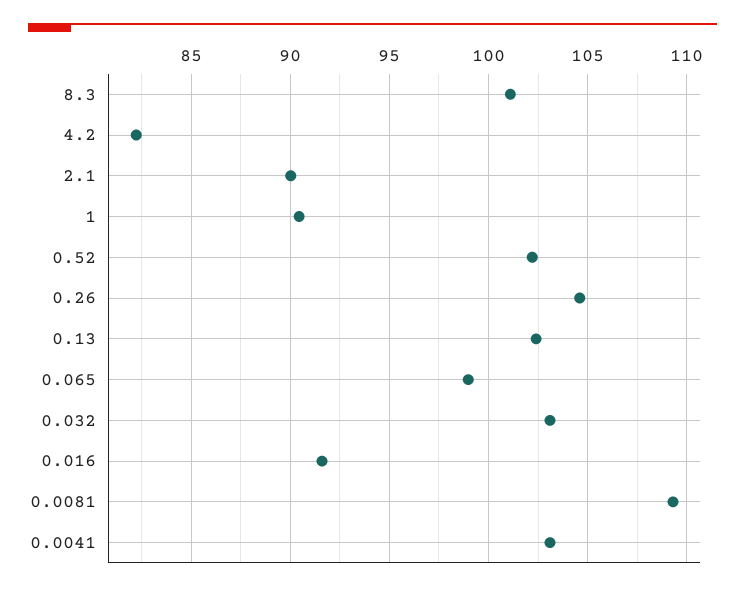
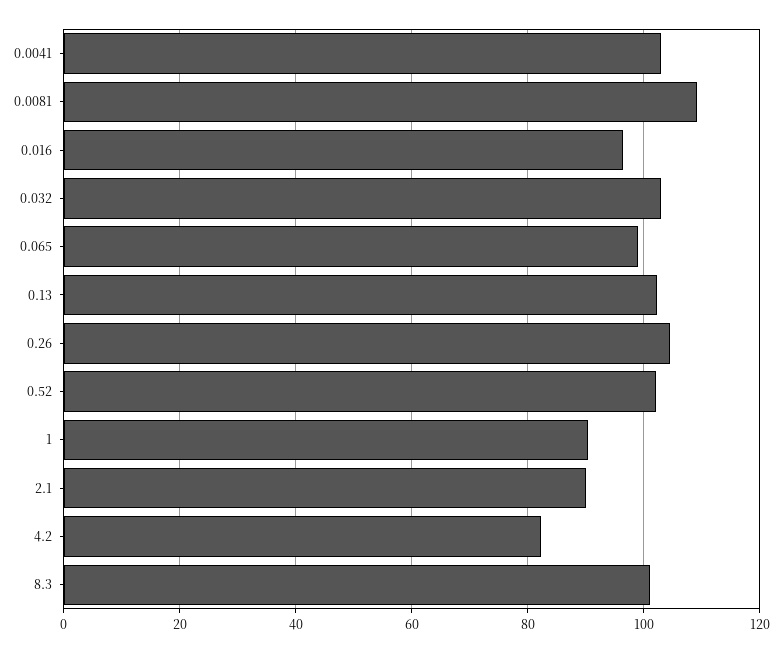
  {
    "8.3": 101,
    "4.2": 82,
    "2.1": 90,
    "1": 90.5,
    "0.52": 102,
    "0.26": 104.5,
    "0.13": 102.5,
    "0.065": 99,
    "0.032": 103,
-   "0.016": 91.5,
+   "0.016": 96,
    "0.0081": 109.5,
    "0.0041": 103
  }

